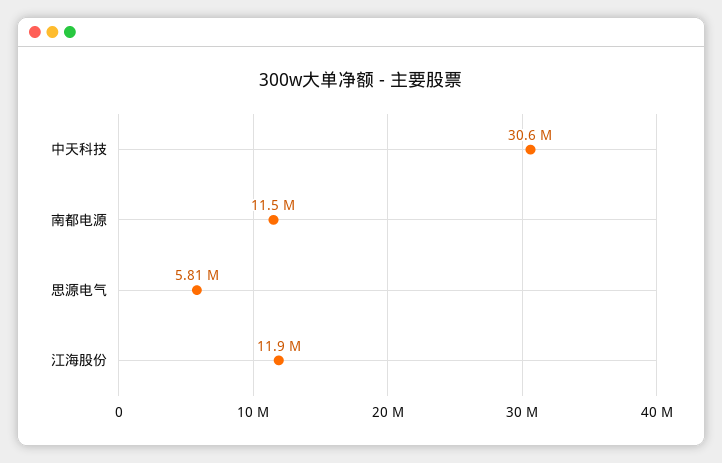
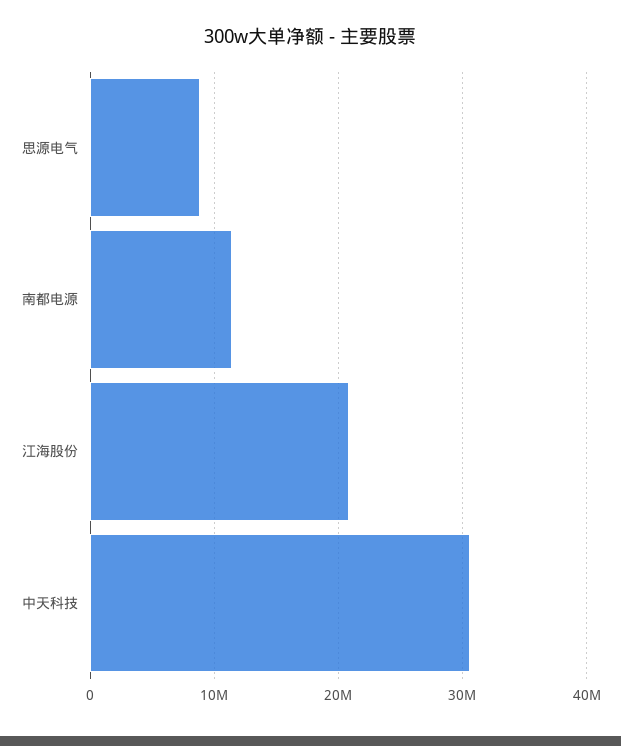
  {
    "中天科技": 30600000,
    "南都电源": 11500000,
-   "思源电气": 5810000,
+   "思源电气": 9000000,
-   "江海股份": 11900000
+   "江海股份": 21000000
  }

